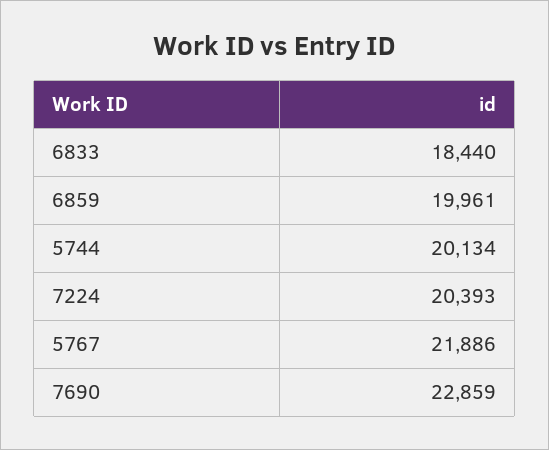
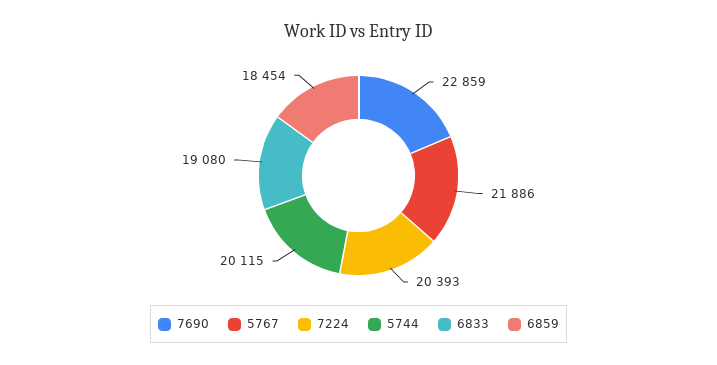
  {
-   "6833": 18440,
+   "6833": 19080,
-   "6859": 19961,
+   "6859": 18454,
-   "5744": 20134,
+   "5744": 20115,
    "7224": 20393,
    "5767": 21886,
    "7690": 22859
  }

